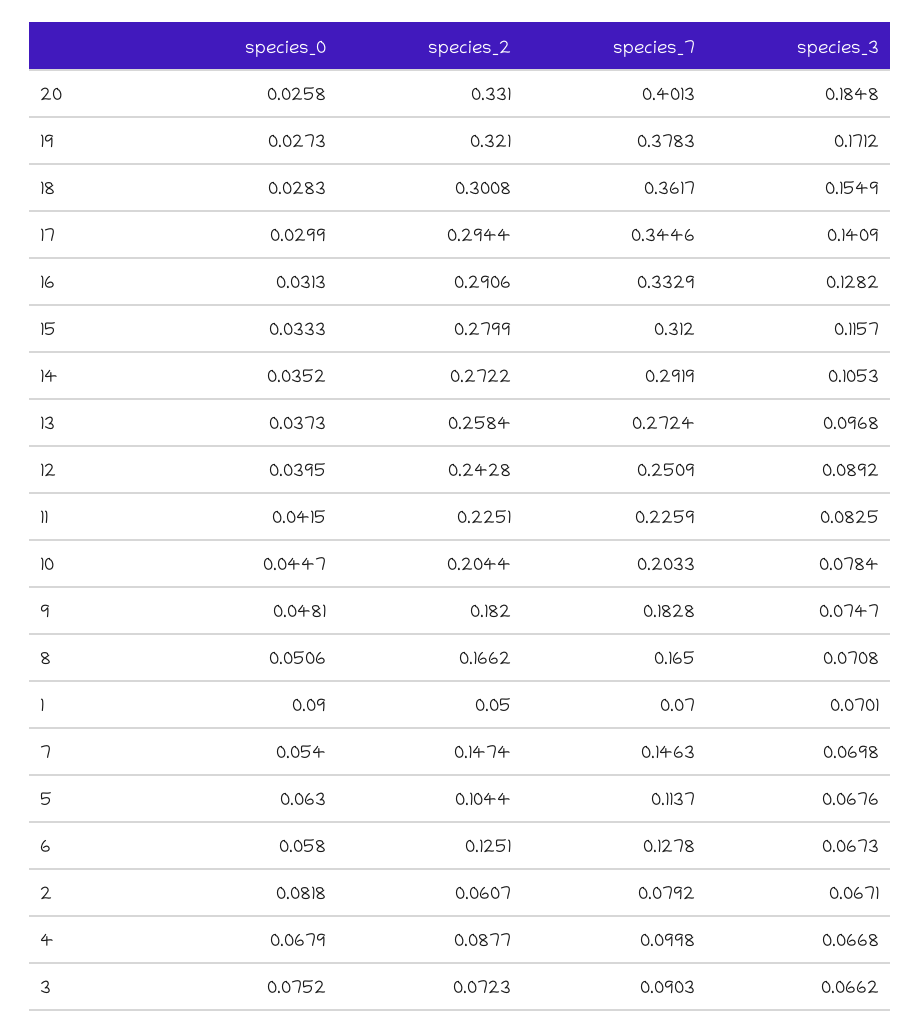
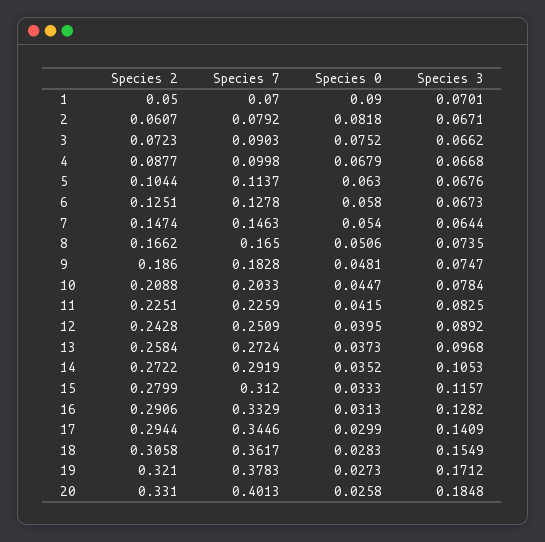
  {
    "species_0": {
      "20": 0.0258,
      "19": 0.0273,
      "18": 0.0283,
      "17": 0.0299,
      "16": 0.0313,
      "15": 0.0333,
      "14": 0.0352,
      "13": 0.0373,
      "12": 0.0395,
      "11": 0.0415,
      "10": 0.0447,
      "9": 0.0481,
      "8": 0.0506,
      "1": 0.09,
      "7": 0.054,
      "5": 0.063,
      "6": 0.058,
      "2": 0.0818,
      "4": 0.0679,
      "3": 0.0752
    },
    "species_2": {
      "20": 0.331,
      "19": 0.321,
-     "18": 0.3008,
+     "18": 0.3058,
      "17": 0.2944,
      "16": 0.2906,
      "15": 0.2799,
      "14": 0.2722,
      "13": 0.2584,
      "12": 0.2428,
      "11": 0.2251,
-     "10": 0.2044,
+     "10": 0.2088,
-     "9": 0.182,
+     "9": 0.186,
      "8": 0.1662,
      "1": 0.05,
      "7": 0.1474,
      "5": 0.1044,
      "6": 0.1251,
      "2": 0.0607,
      "4": 0.0877,
      "3": 0.0723
    },
    "species_7": {
      "20": 0.4013,
      "19": 0.3783,
      "18": 0.3617,
      "17": 0.3446,
      "16": 0.3329,
      "15": 0.312,
      "14": 0.2919,
      "13": 0.2724,
      "12": 0.2509,
      "11": 0.2259,
      "10": 0.2033,
      "9": 0.1828,
      "8": 0.165,
      "1": 0.07,
      "7": 0.1463,
      "5": 0.1137,
      "6": 0.1278,
      "2": 0.0792,
      "4": 0.0998,
      "3": 0.0903
    },
    "species_3": {
      "20": 0.1848,
      "19": 0.1712,
      "18": 0.1549,
      "17": 0.1409,
      "16": 0.1282,
      "15": 0.1157,
      "14": 0.1053,
      "13": 0.0968,
      "12": 0.0892,
      "11": 0.0825,
      "10": 0.0784,
      "9": 0.0747,
-     "8": 0.0708,
+     "8": 0.0735,
      "1": 0.0701,
-     "7": 0.0698,
+     "7": 0.0644,
      "5": 0.0676,
      "6": 0.0673,
      "2": 0.0671,
      "4": 0.0668,
      "3": 0.0662
    }
  }

